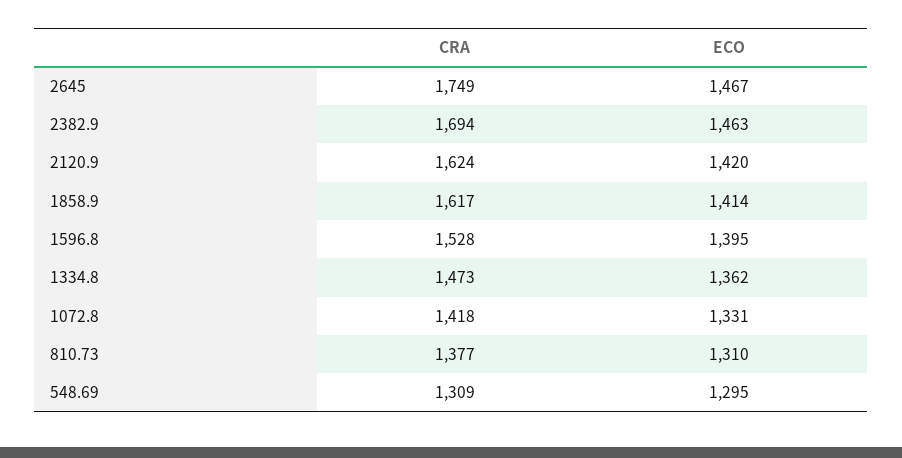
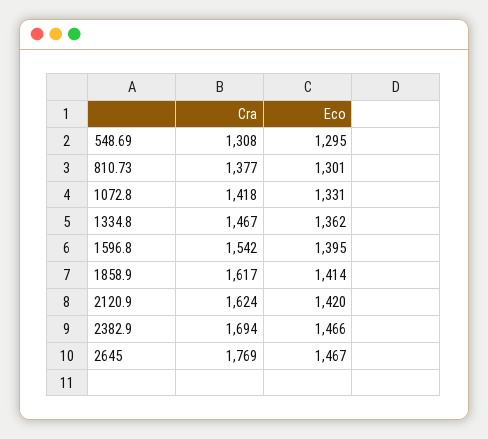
  {
    "CRA": {
-     "2645": 1749,
+     "2645": 1769,
      "2382.9": 1694,
      "2120.9": 1624,
      "1858.9": 1617,
-     "1596.8": 1528,
+     "1596.8": 1542,
-     "1334.8": 1473,
+     "1334.8": 1467,
      "1072.8": 1418,
      "810.73": 1377,
-     "548.69": 1309
+     "548.69": 1308
    },
    "ECO": {
      "2645": 1467,
-     "2382.9": 1463,
+     "2382.9": 1466,
      "2120.9": 1420,
      "1858.9": 1414,
      "1596.8": 1395,
      "1334.8": 1362,
      "1072.8": 1331,
-     "810.73": 1310,
+     "810.73": 1301,
      "548.69": 1295
    }
  }

